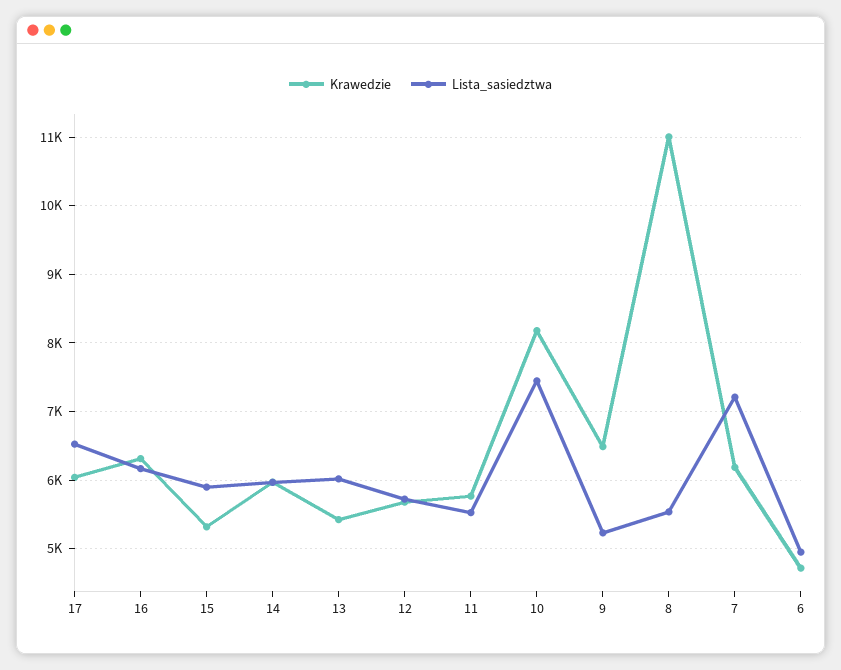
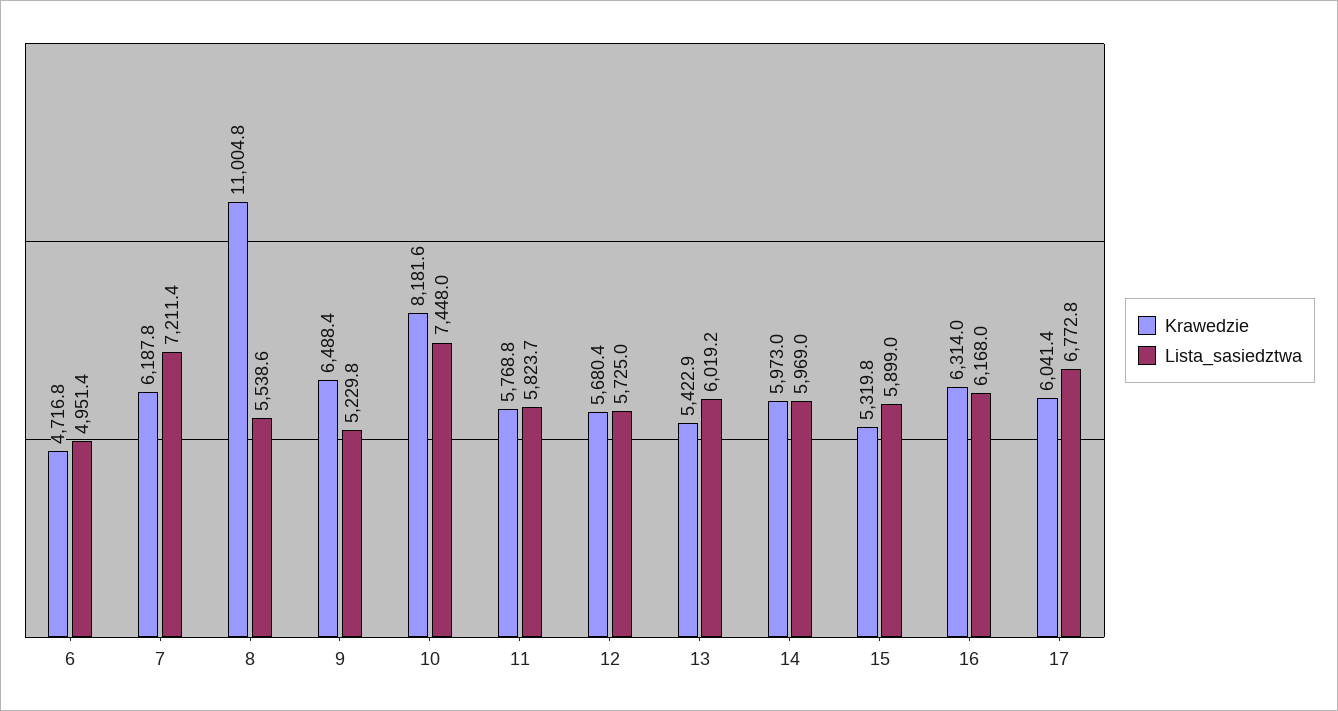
  {
    "Krawedzie": {
      "17": 6041.4,
      "16": 6314,
      "15": 5319.8,
      "14": 5973,
      "13": 5422.9,
      "12": 5680.4,
      "11": 5768.8,
      "10": 8181.6,
      "9": 6488.4,
      "8": 11004.8,
      "7": 6187.8,
      "6": 4716.8
    },
    "Lista_sasiedztwa": {
-     "17": 6500,
+     "17": 6772.8,
      "16": 6168,
      "15": 5899,
      "14": 5969,
      "13": 6019.2,
      "12": 5725,
-     "11": 5500,
+     "11": 5823.7,
      "10": 7448,
      "9": 5229.8,
      "8": 5538.6,
      "7": 7211.4,
      "6": 4951.4
    }
  }

